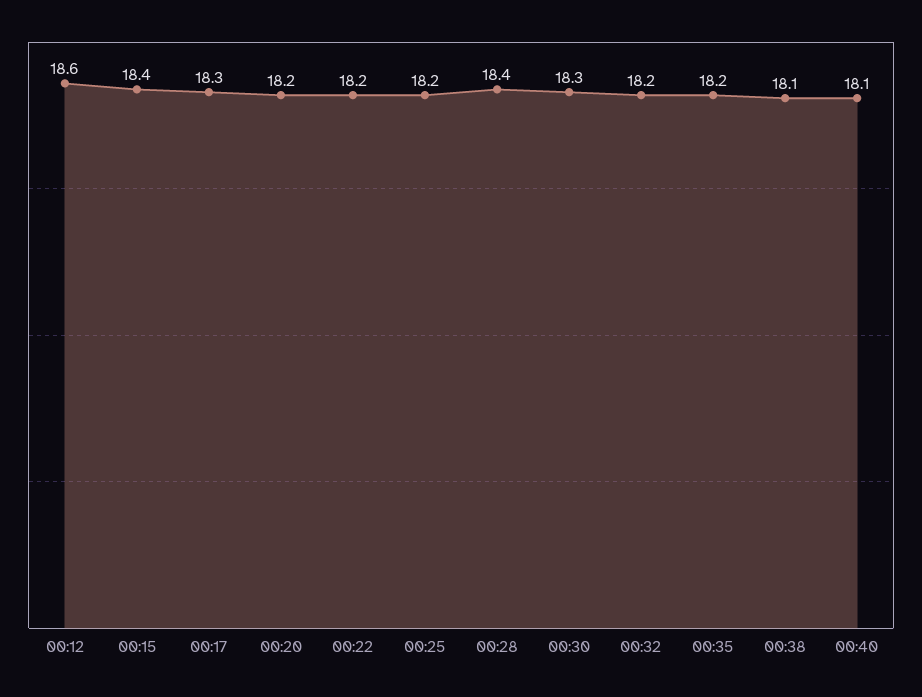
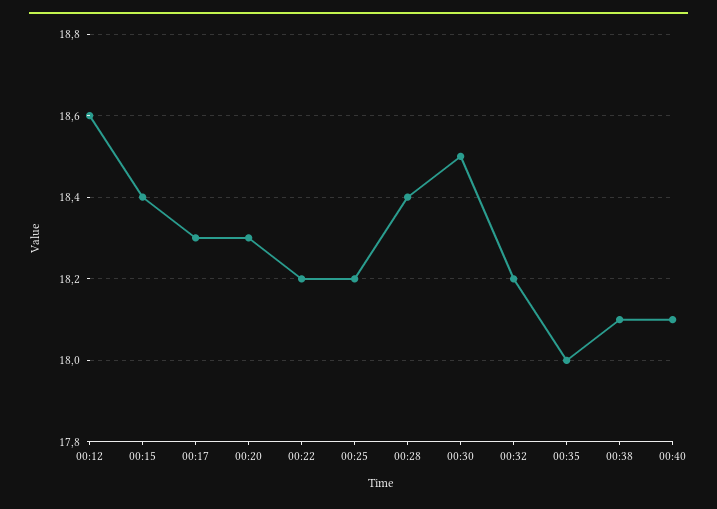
  {
    "00:12": 18.6,
    "00:15": 18.4,
    "00:17": 18.3,
-   "00:20": 18.2,
+   "00:20": 18.3,
    "00:22": 18.2,
    "00:25": 18.2,
    "00:28": 18.4,
-   "00:30": 18.3,
+   "00:30": 18.5,
    "00:32": 18.2,
-   "00:35": 18.2,
+   "00:35": 18,
    "00:38": 18.1,
    "00:40": 18.1
  }

